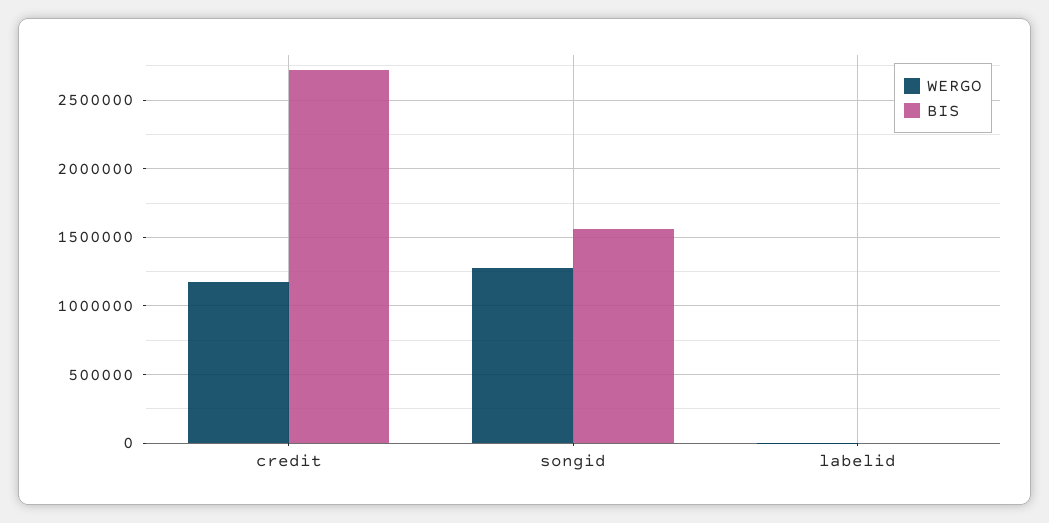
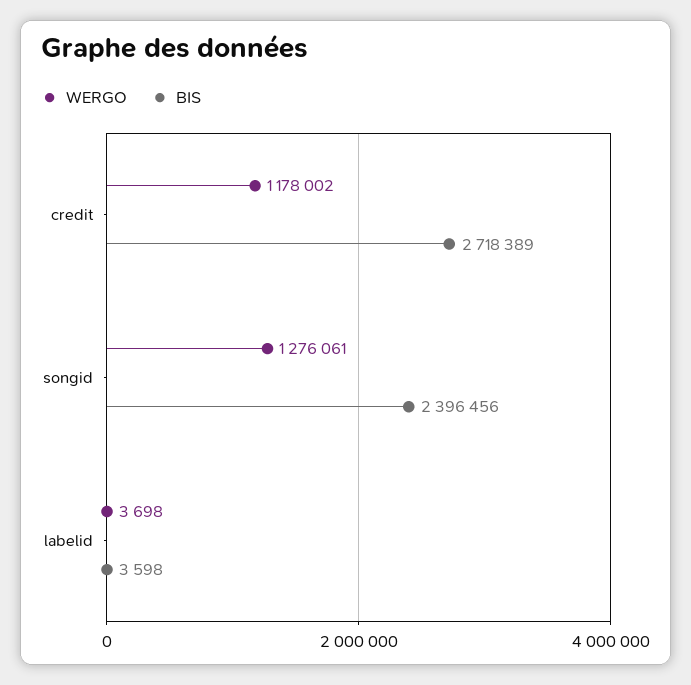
  {
    "WERGO": {
      "credit": 1178002,
      "songid": 1276061,
      "labelid": 3698
    },
    "BIS": {
      "credit": 2718389,
-     "songid": 1550000,
+     "songid": 2396456,
      "labelid": 3598
    }
  }

